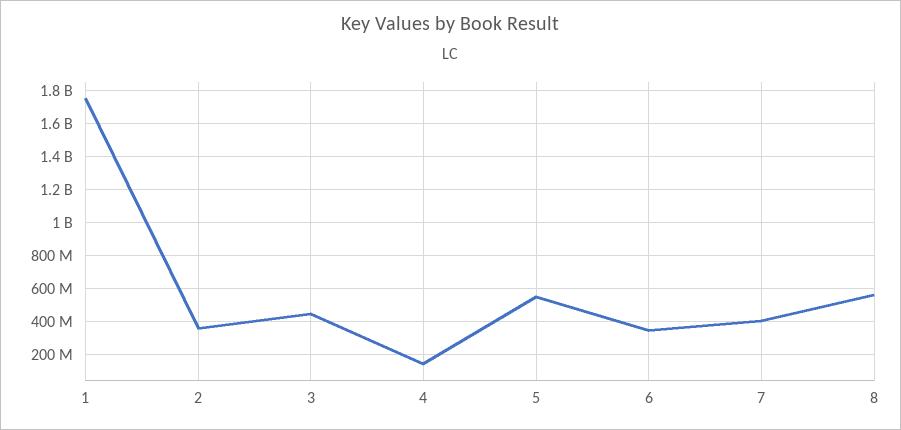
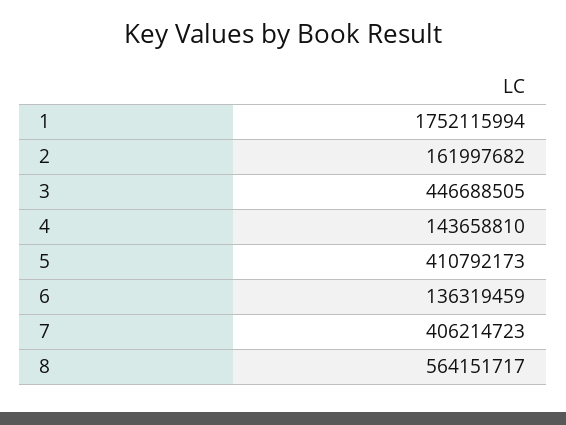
  {
    "1": 1752115994,
-   "2": 350000000,
+   "2": 161997682,
    "3": 446688505,
    "4": 143658810,
-   "5": 550000000,
+   "5": 410792173,
-   "6": 350000000,
+   "6": 136319459,
    "7": 406214723,
    "8": 564151717
  }

